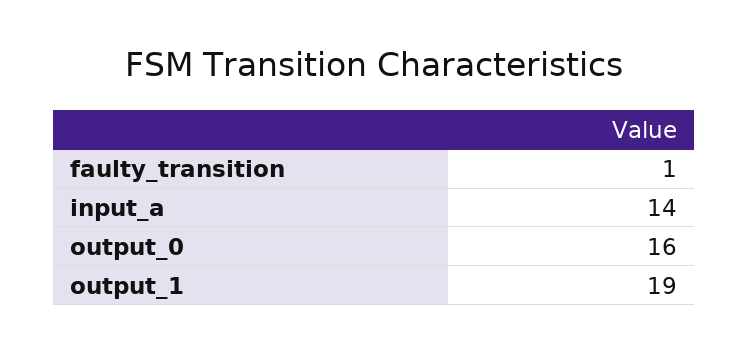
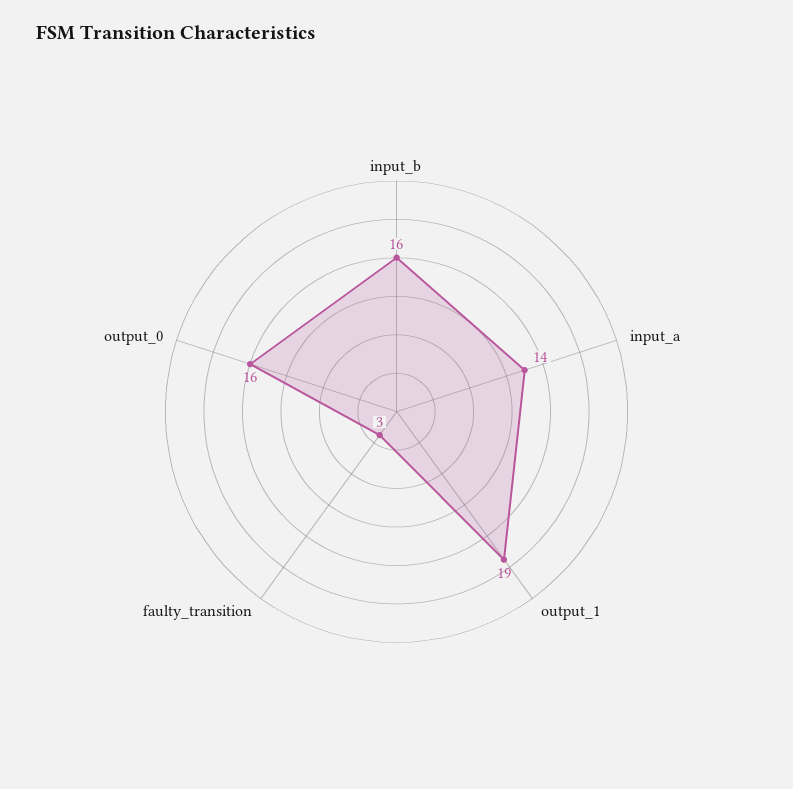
  {
-   "faulty_transition": 1,
+   "faulty_transition": 3,
    "input_a": 14,
    "output_0": 16,
-   "output_1": 19
+   "output_1": 19,
+   "input_b": 16
  }

